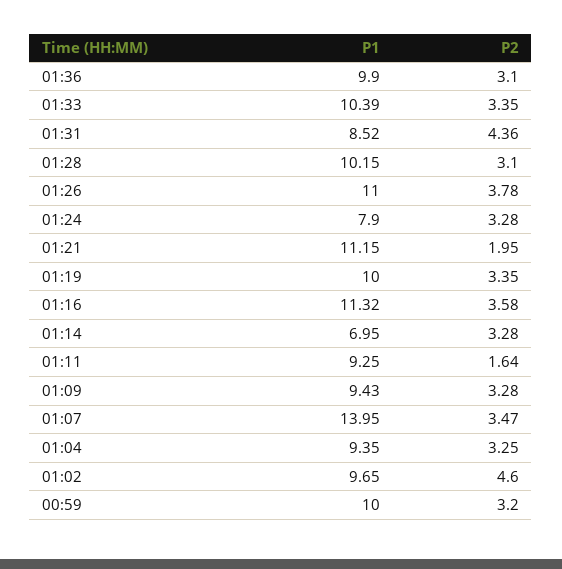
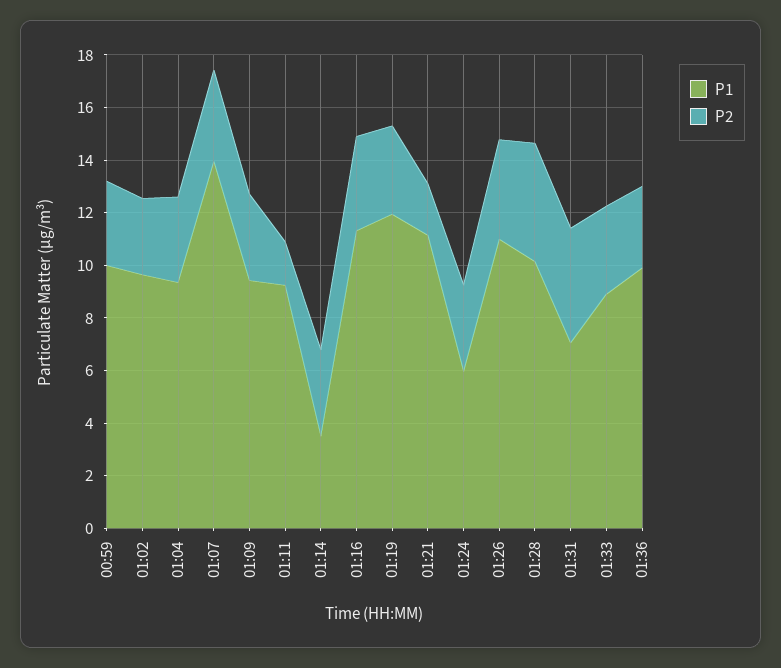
  {
    "P1": {
      "01:36": 9.9,
-     "01:33": 10.39,
+     "01:33": 9,
-     "01:31": 8.52,
+     "01:31": 7,
      "01:28": 10.15,
      "01:26": 11,
-     "01:24": 7.9,
+     "01:24": 6,
      "01:21": 11.15,
-     "01:19": 10,
+     "01:19": 12,
      "01:16": 11.32,
-     "01:14": 6.95,
+     "01:14": 3.5,
      "01:11": 9.25,
      "01:09": 9.43,
      "01:07": 13.95,
      "01:04": 9.35,
      "01:02": 9.65,
      "00:59": 10
    },
    "P2": {
      "01:36": 3.1,
      "01:33": 3.35,
      "01:31": 4.36,
-     "01:28": 3.1,
+     "01:28": 4.5,
      "01:26": 3.78,
      "01:24": 3.28,
      "01:21": 1.95,
      "01:19": 3.35,
      "01:16": 3.58,
      "01:14": 3.28,
      "01:11": 1.64,
      "01:09": 3.28,
      "01:07": 3.47,
      "01:04": 3.25,
-     "01:02": 4.6,
+     "01:02": 3,
      "00:59": 3.2
    }
  }

